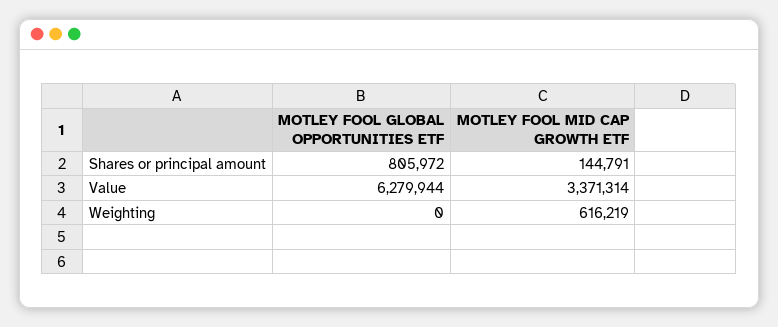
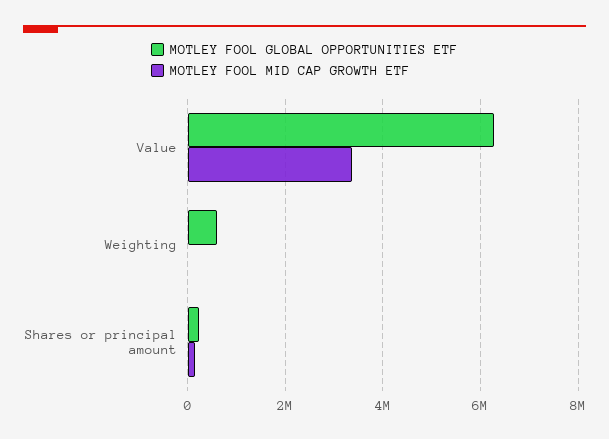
  {
    "MOTLEY FOOL GLOBAL OPPORTUNITIES ETF": {
-     "Shares or principal amount": 805972,
+     "Shares or principal amount": 200000,
      "Value": 6279944,
-     "Weighting": 0
+     "Weighting": 600000
    },
    "MOTLEY FOOL MID CAP GROWTH ETF": {
      "Shares or principal amount": 144791,
      "Value": 3371314,
-     "Weighting": 616219
+     "Weighting": 0
    }
  }

